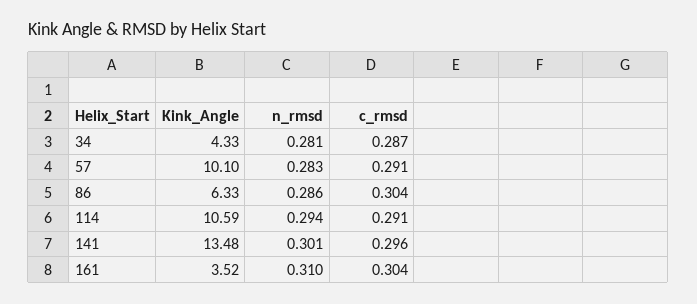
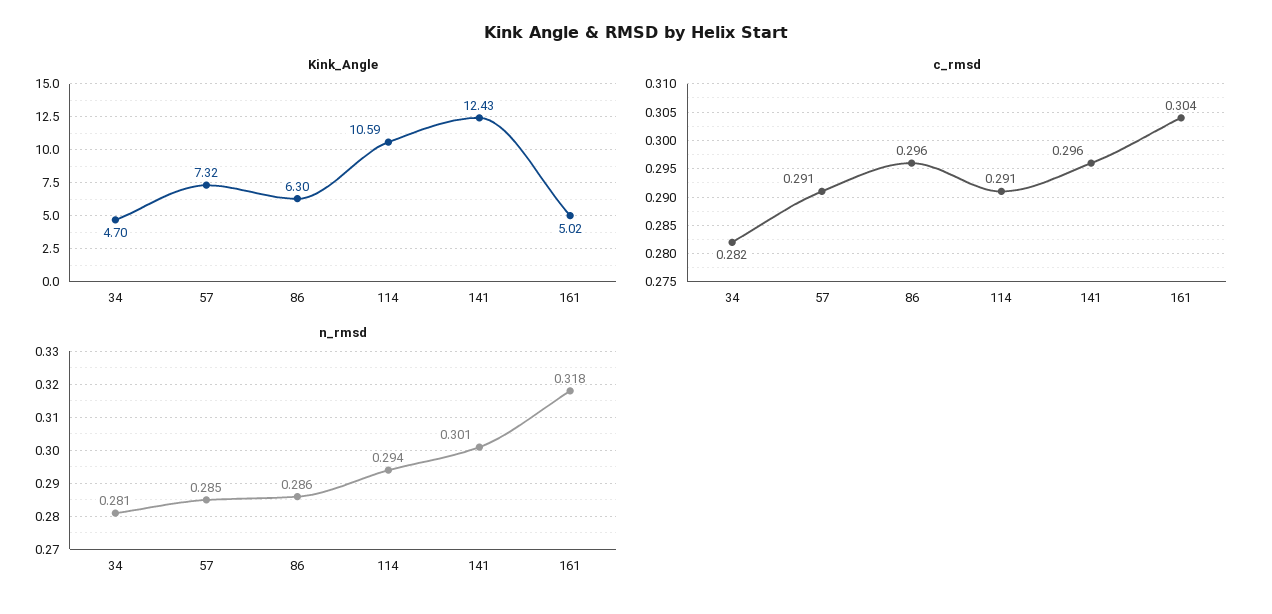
  {
    "Kink_Angle": {
-     "34": 4.33,
+     "34": 4.7,
-     "57": 10.1,
+     "57": 7.32,
-     "86": 6.33,
+     "86": 6.3,
      "114": 10.59,
-     "141": 13.48,
+     "141": 12.43,
-     "161": 3.52
+     "161": 5.02
    },
    "n_rmsd": {
      "34": 0.281,
-     "57": 0.283,
+     "57": 0.285,
      "86": 0.286,
      "114": 0.294,
      "141": 0.301,
-     "161": 0.31
+     "161": 0.318
    },
    "c_rmsd": {
-     "34": 0.287,
+     "34": 0.282,
      "57": 0.291,
-     "86": 0.304,
+     "86": 0.296,
      "114": 0.291,
      "141": 0.296,
      "161": 0.304
    }
  }

